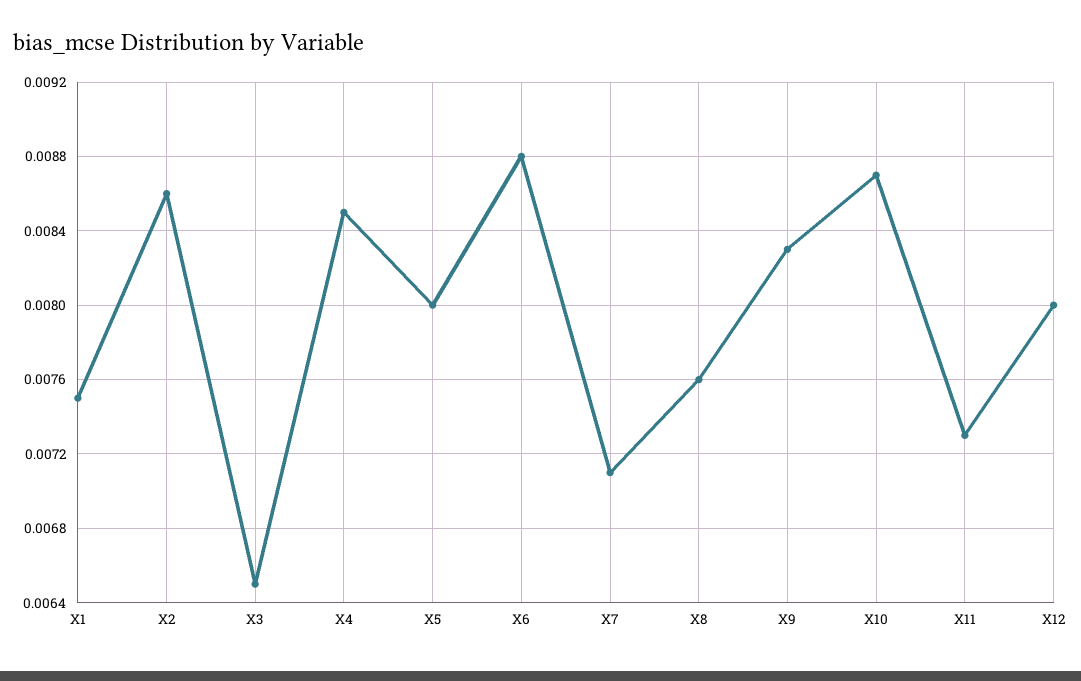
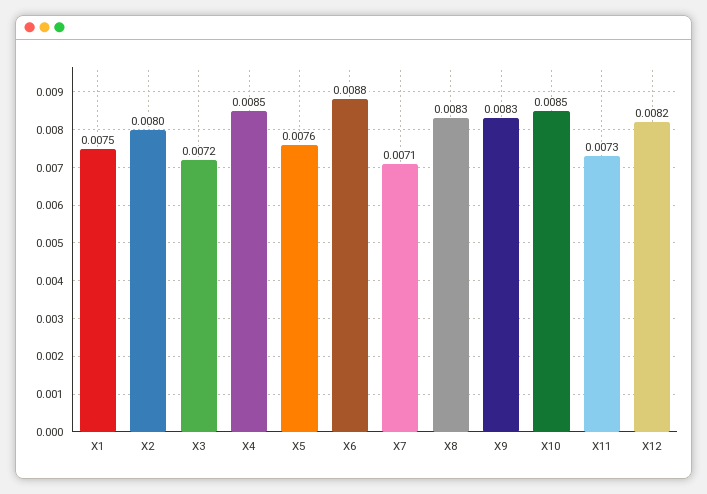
  {
    "X1": 0.0075,
-   "X2": 0.0086,
+   "X2": 0.008,
-   "X3": 0.0065,
+   "X3": 0.0072,
    "X4": 0.0085,
-   "X5": 0.008,
+   "X5": 0.0076,
    "X6": 0.0088,
    "X7": 0.0071,
-   "X8": 0.0076,
+   "X8": 0.0083,
    "X9": 0.0083,
-   "X10": 0.0087,
+   "X10": 0.0085,
    "X11": 0.0073,
-   "X12": 0.008
+   "X12": 0.0082
  }

